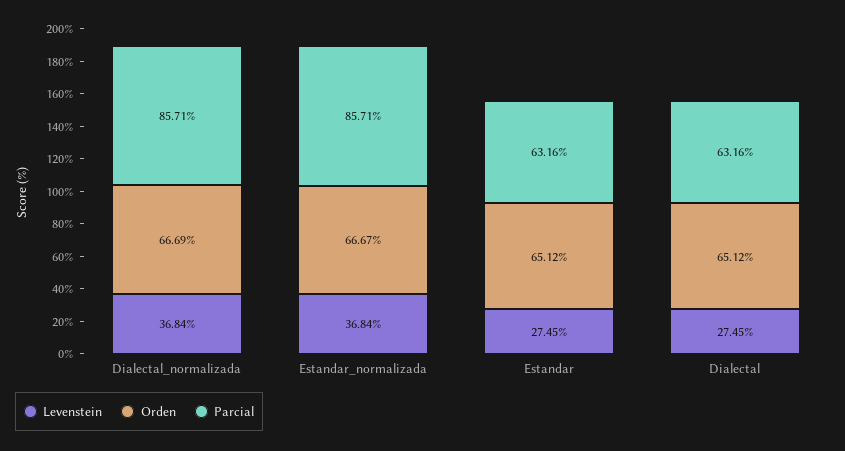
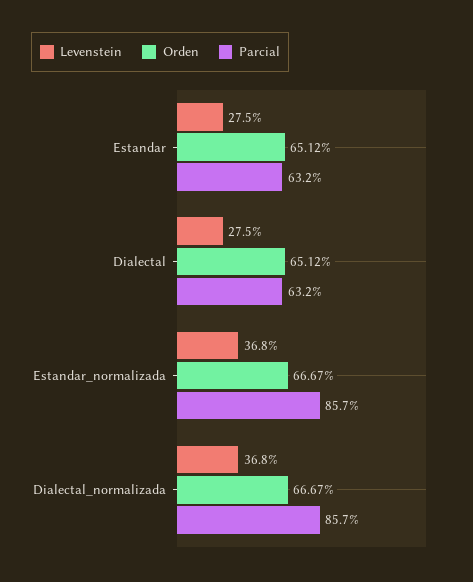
  {
    "Levenstein": {
      "Dialectal_normalizada": 36.84,
      "Estandar_normalizada": 36.84,
      "Estandar": 27.45,
      "Dialectal": 27.45
    },
    "Orden": {
-     "Dialectal_normalizada": 66.69,
+     "Dialectal_normalizada": 66.67,
      "Estandar_normalizada": 66.67,
      "Estandar": 65.12,
      "Dialectal": 65.12
    },
    "Parcial": {
      "Dialectal_normalizada": 85.71,
      "Estandar_normalizada": 85.71,
      "Estandar": 63.16,
      "Dialectal": 63.16
    }
  }

